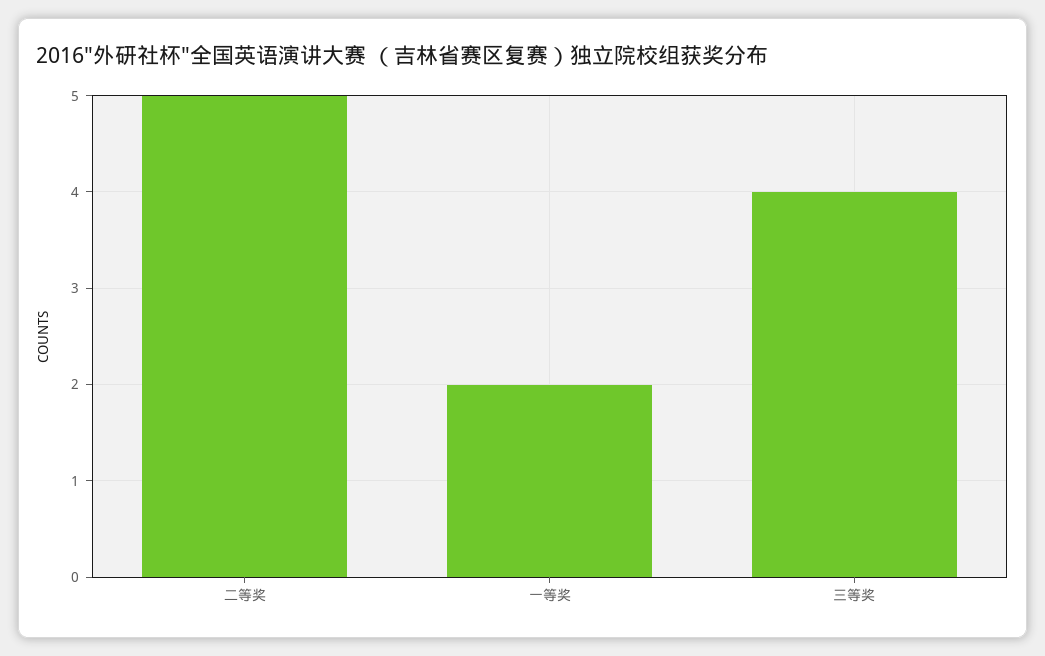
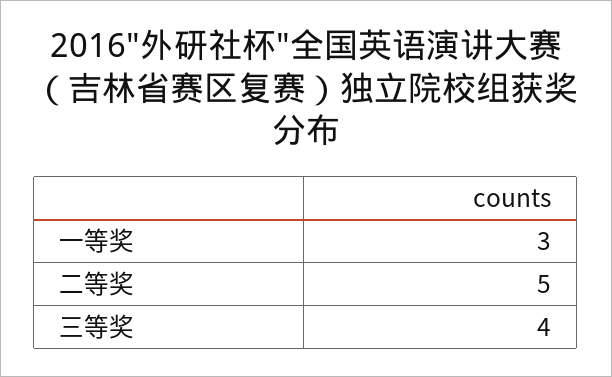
  {
    "二等奖": 5,
-   "一等奖": 2,
+   "一等奖": 3,
    "三等奖": 4
  }

